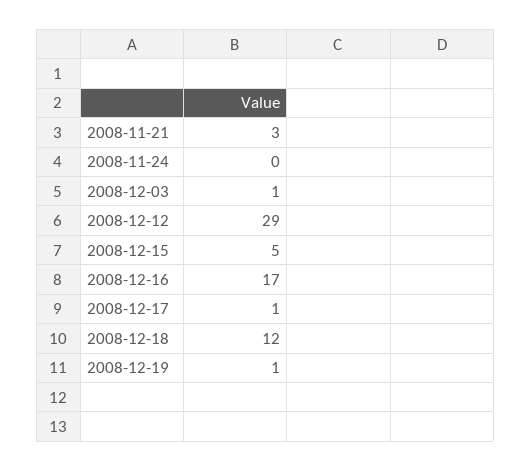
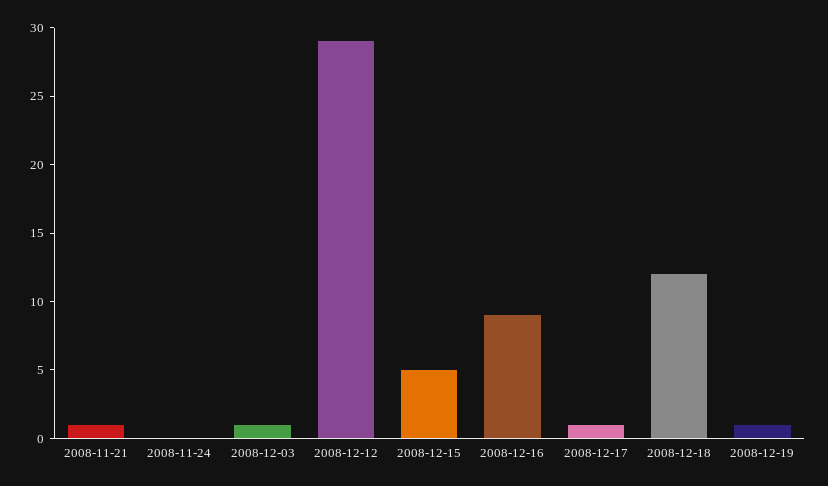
  {
-   "2008-11-21": 3,
+   "2008-11-21": 1,
    "2008-11-24": 0,
    "2008-12-03": 1,
    "2008-12-12": 29,
    "2008-12-15": 5,
-   "2008-12-16": 17,
+   "2008-12-16": 9,
    "2008-12-17": 1,
    "2008-12-18": 12,
    "2008-12-19": 1
  }

